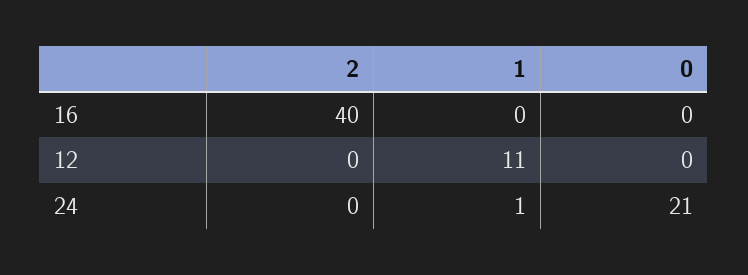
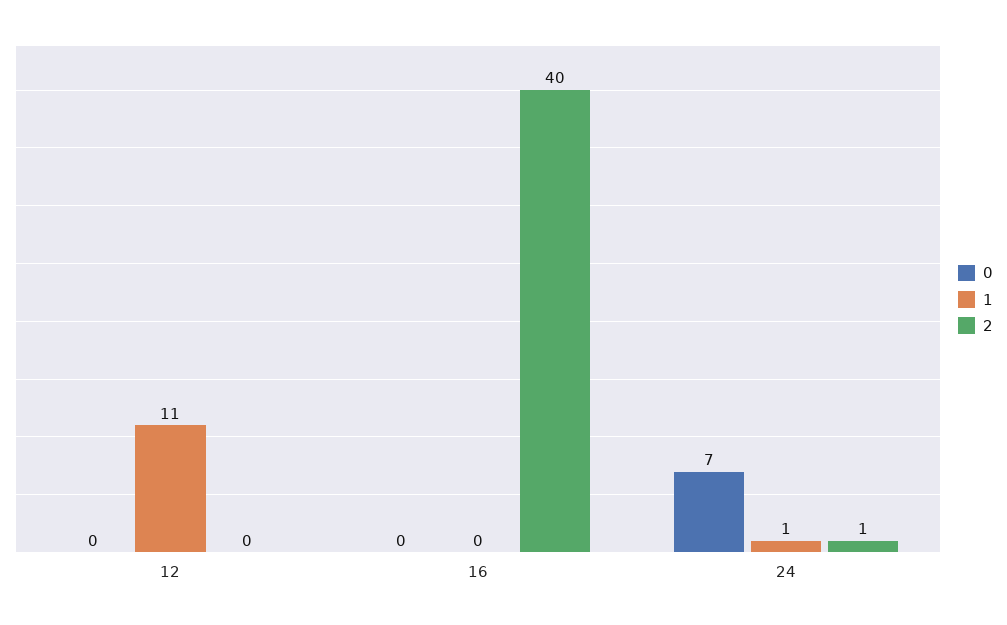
  {
    "2": {
      "16": 40,
      "12": 0,
-     "24": 0
+     "24": 1
    },
    "1": {
      "16": 0,
      "12": 11,
      "24": 1
    },
    "0": {
      "16": 0,
      "12": 0,
-     "24": 21
+     "24": 7
    }
  }

